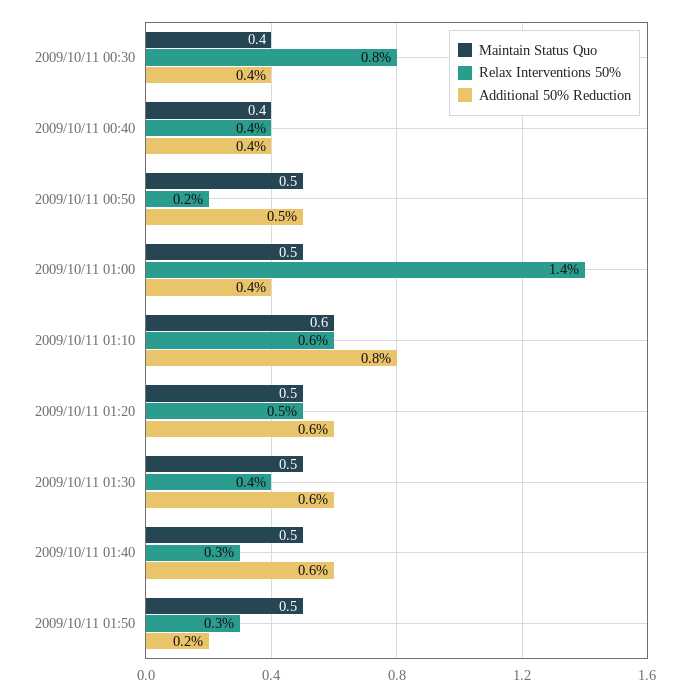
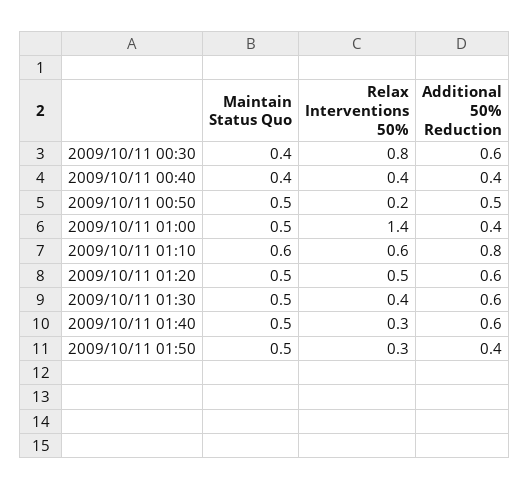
  {
    "Maintain Status Quo": {
      "2009/10/11 00:30": 0.4,
      "2009/10/11 00:40": 0.4,
      "2009/10/11 00:50": 0.5,
      "2009/10/11 01:00": 0.5,
      "2009/10/11 01:10": 0.6,
      "2009/10/11 01:20": 0.5,
      "2009/10/11 01:30": 0.5,
      "2009/10/11 01:40": 0.5,
      "2009/10/11 01:50": 0.5
    },
    "Relax Interventions 50%": {
      "2009/10/11 00:30": 0.8,
      "2009/10/11 00:40": 0.4,
      "2009/10/11 00:50": 0.2,
      "2009/10/11 01:00": 1.4,
      "2009/10/11 01:10": 0.6,
      "2009/10/11 01:20": 0.5,
      "2009/10/11 01:30": 0.4,
      "2009/10/11 01:40": 0.3,
      "2009/10/11 01:50": 0.3
    },
    "Additional 50% Reduction": {
-     "2009/10/11 00:30": 0.4,
+     "2009/10/11 00:30": 0.6,
      "2009/10/11 00:40": 0.4,
      "2009/10/11 00:50": 0.5,
      "2009/10/11 01:00": 0.4,
      "2009/10/11 01:10": 0.8,
      "2009/10/11 01:20": 0.6,
      "2009/10/11 01:30": 0.6,
      "2009/10/11 01:40": 0.6,
-     "2009/10/11 01:50": 0.2
+     "2009/10/11 01:50": 0.4
    }
  }

